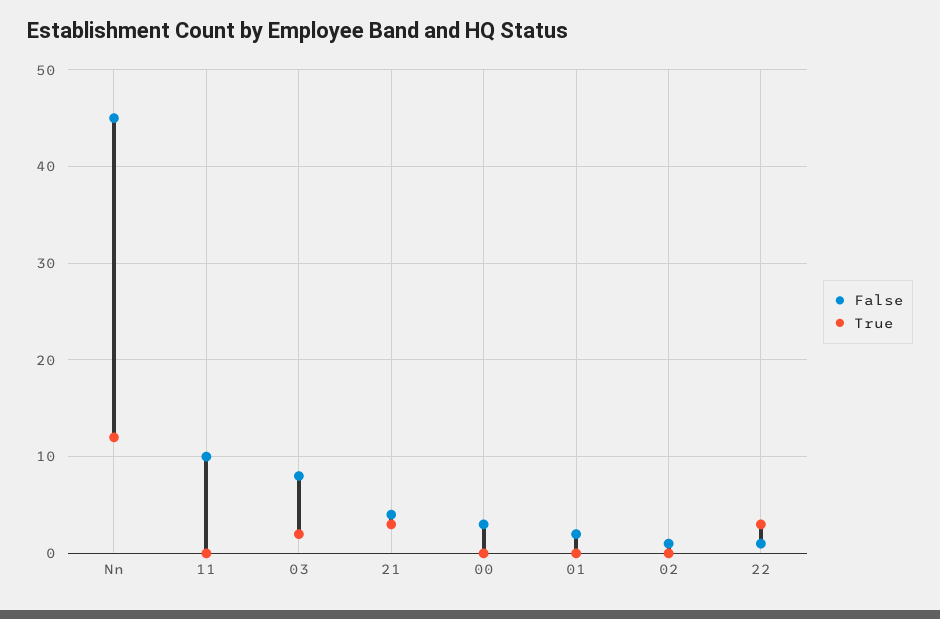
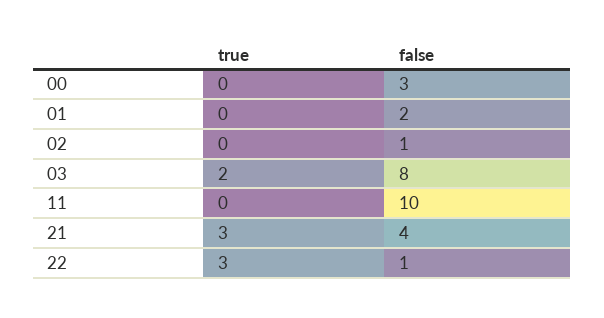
  {
    "False": {
-     "Nn": 45,
      "11": 10,
      "03": 8,
      "21": 4,
      "00": 3,
      "01": 2,
      "02": 1,
      "22": 1
    },
    "True": {
-     "Nn": 12,
      "11": 0,
      "03": 2,
      "21": 3,
      "00": 0,
      "01": 0,
      "02": 0,
      "22": 3
    }
  }

